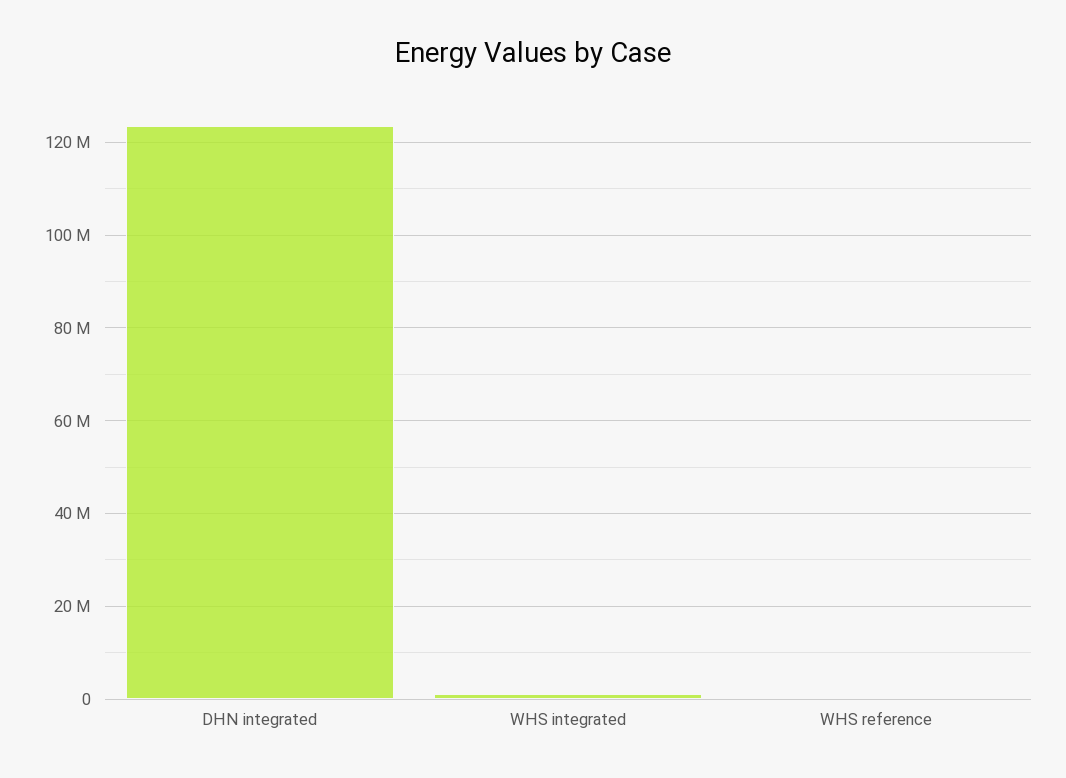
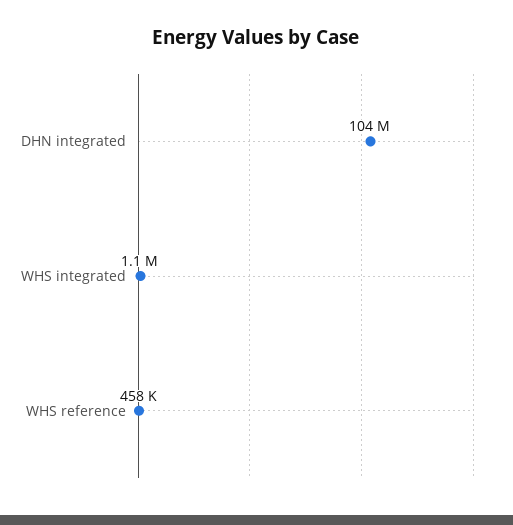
  {
-   "DHN integrated": 124000000,
+   "DHN integrated": 104000000,
    "WHS integrated": 1100000,
    "WHS reference": 458000
  }

